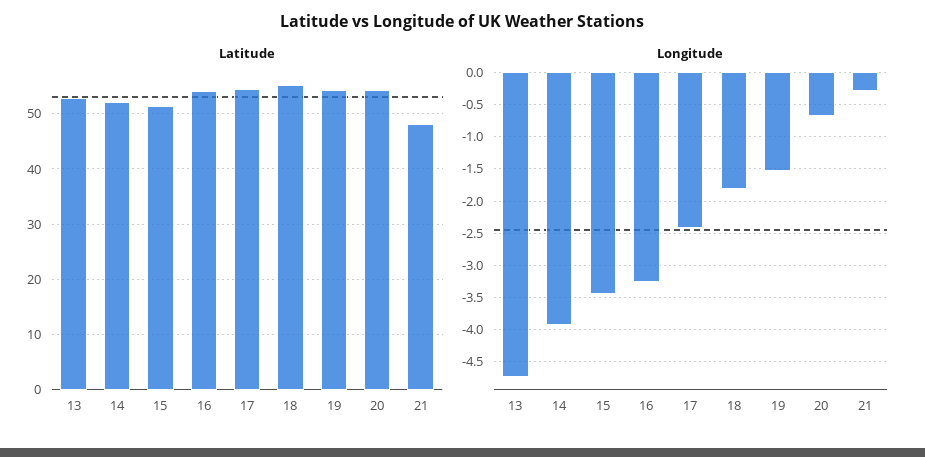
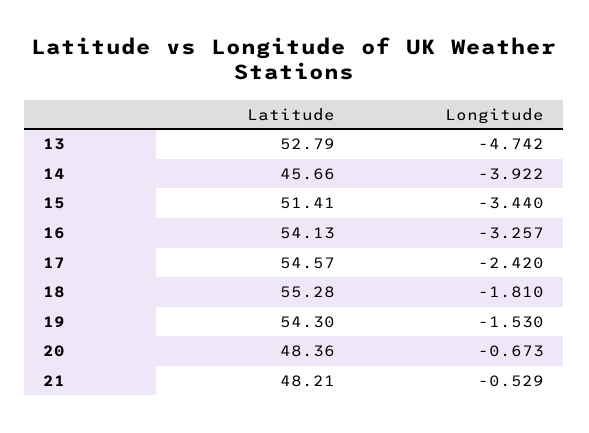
  {
    "Latitude": {
      "13": 52.79,
-     "14": 52,
+     "14": 45.66,
      "15": 51.41,
      "16": 54.13,
      "17": 54.57,
      "18": 55.28,
      "19": 54.3,
-     "20": 54,
+     "20": 48.36,
      "21": 48.21
    },
    "Longitude": {
      "13": -4.742,
      "14": -3.922,
      "15": -3.44,
      "16": -3.257,
      "17": -2.42,
      "18": -1.81,
      "19": -1.53,
      "20": -0.673,
-     "21": -0.3
+     "21": -0.529
    }
  }

